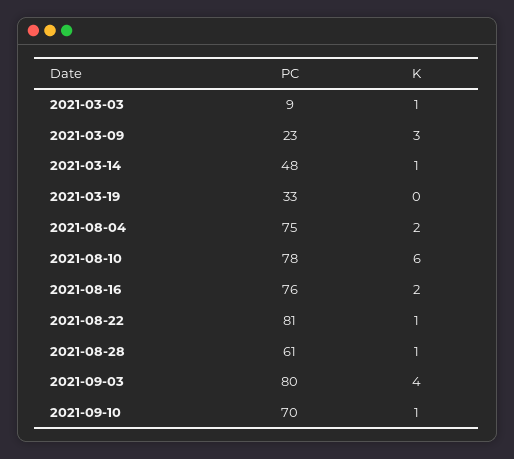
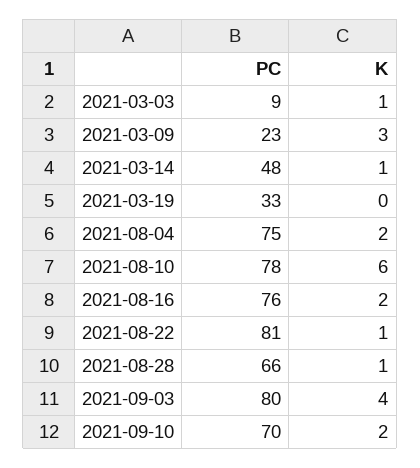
  {
    "PC": {
      "2021-03-03": 9,
      "2021-03-09": 23,
      "2021-03-14": 48,
      "2021-03-19": 33,
      "2021-08-04": 75,
      "2021-08-10": 78,
      "2021-08-16": 76,
      "2021-08-22": 81,
-     "2021-08-28": 61,
+     "2021-08-28": 66,
      "2021-09-03": 80,
      "2021-09-10": 70
    },
    "K": {
      "2021-03-03": 1,
      "2021-03-09": 3,
      "2021-03-14": 1,
      "2021-03-19": 0,
      "2021-08-04": 2,
      "2021-08-10": 6,
      "2021-08-16": 2,
      "2021-08-22": 1,
      "2021-08-28": 1,
      "2021-09-03": 4,
-     "2021-09-10": 1
+     "2021-09-10": 2
    }
  }

